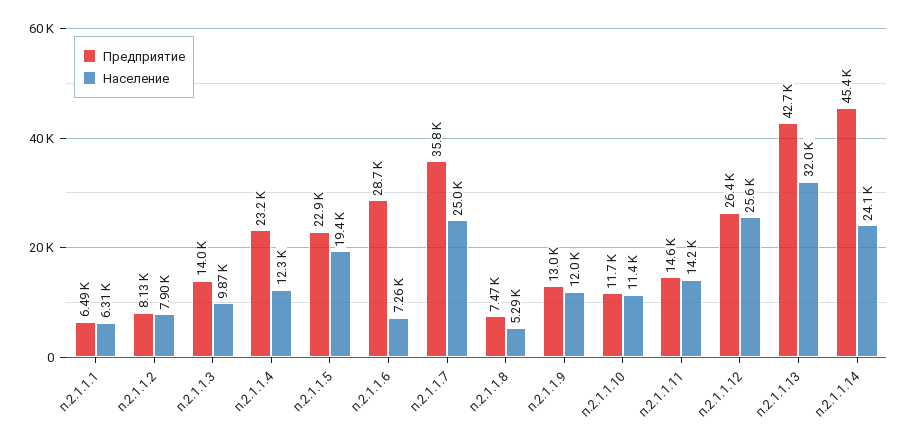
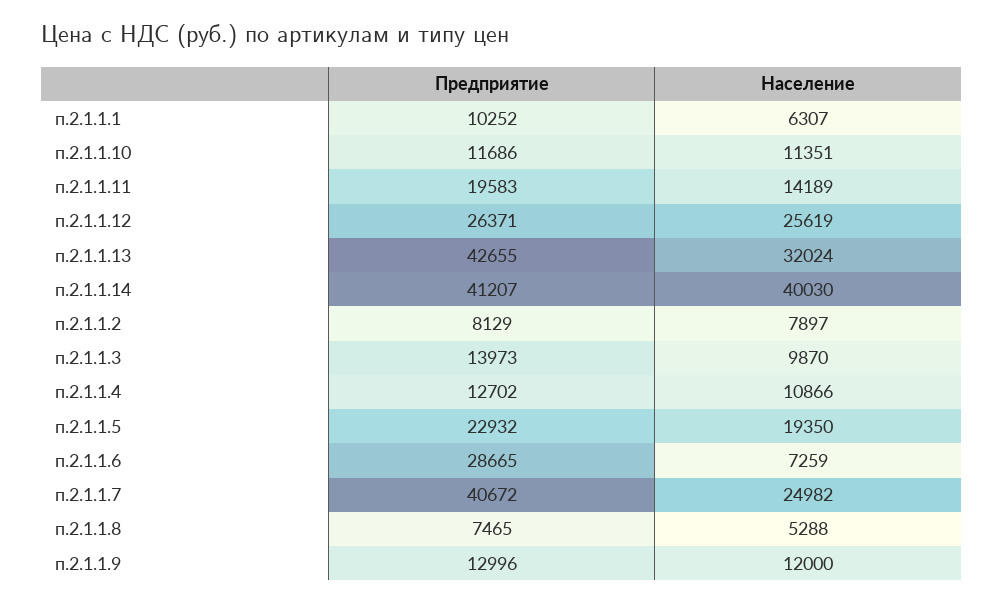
  {
    "Предприятие": {
-     "п.2.1.1.1": 6490,
+     "п.2.1.1.1": 10252,
      "п.2.1.1.2": 8129,
      "п.2.1.1.3": 13973,
-     "п.2.1.1.4": 23200,
+     "п.2.1.1.4": 12702,
      "п.2.1.1.5": 22932,
      "п.2.1.1.6": 28665,
-     "п.2.1.1.7": 35800,
+     "п.2.1.1.7": 40672,
      "п.2.1.1.8": 7465,
      "п.2.1.1.9": 12996,
      "п.2.1.1.10": 11686,
-     "п.2.1.1.11": 14600,
+     "п.2.1.1.11": 19583,
      "п.2.1.1.12": 26371,
      "п.2.1.1.13": 42655,
-     "п.2.1.1.14": 45400
+     "п.2.1.1.14": 41207
    },
    "Население": {
      "п.2.1.1.1": 6307,
      "п.2.1.1.2": 7897,
      "п.2.1.1.3": 9870,
-     "п.2.1.1.4": 12300,
+     "п.2.1.1.4": 10866,
      "п.2.1.1.5": 19350,
      "п.2.1.1.6": 7259,
      "п.2.1.1.7": 24982,
      "п.2.1.1.8": 5288,
      "п.2.1.1.9": 12000,
      "п.2.1.1.10": 11351,
      "п.2.1.1.11": 14189,
      "п.2.1.1.12": 25619,
      "п.2.1.1.13": 32024,
-     "п.2.1.1.14": 24100
+     "п.2.1.1.14": 40030
    }
  }

